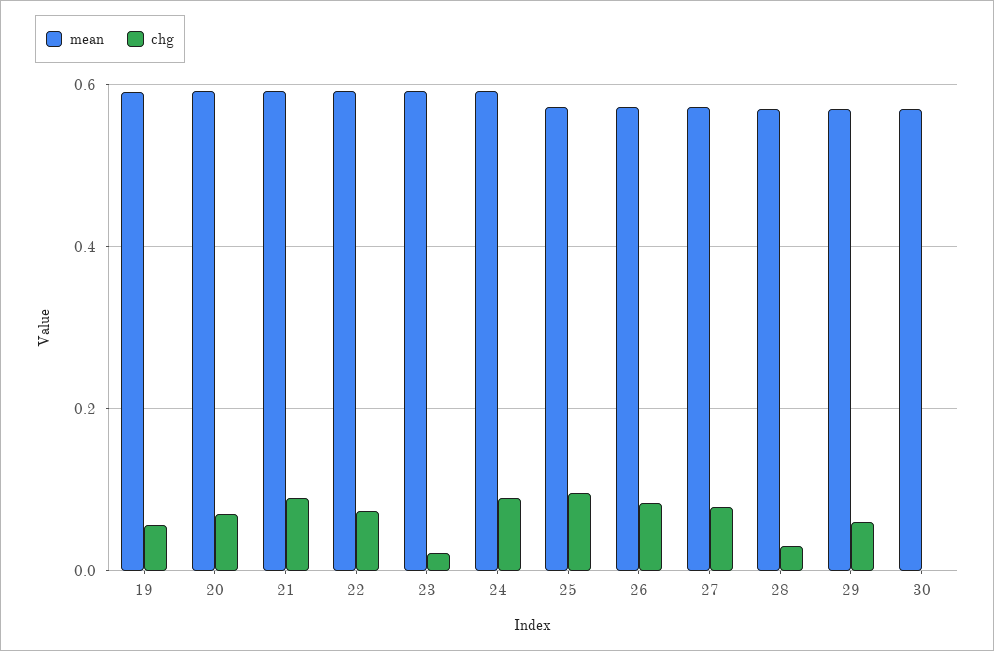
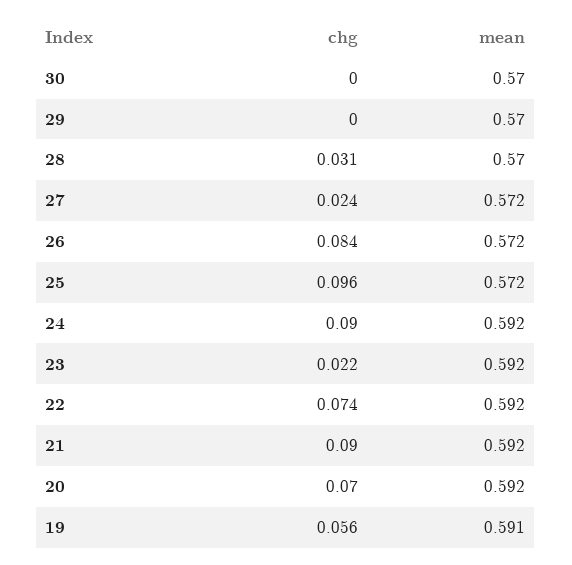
  {
    "mean": {
      "19": 0.591,
      "20": 0.592,
      "21": 0.592,
      "22": 0.592,
      "23": 0.592,
      "24": 0.592,
      "25": 0.572,
      "26": 0.572,
      "27": 0.572,
      "28": 0.57,
      "29": 0.57,
      "30": 0.57
    },
    "chg": {
      "19": 0.056,
      "20": 0.07,
      "21": 0.09,
      "22": 0.074,
      "23": 0.022,
      "24": 0.09,
      "25": 0.096,
      "26": 0.084,
-     "27": 0.08,
+     "27": 0.024,
      "28": 0.031,
-     "29": 0.06,
+     "29": 0,
      "30": 0
    }
  }

